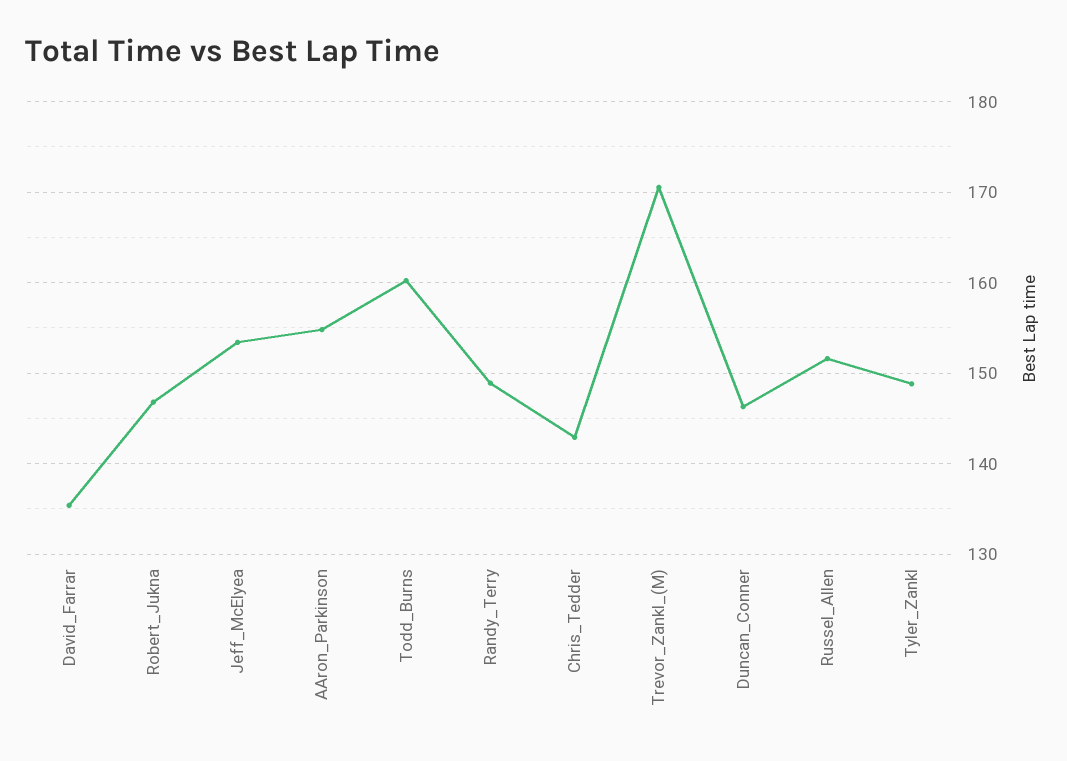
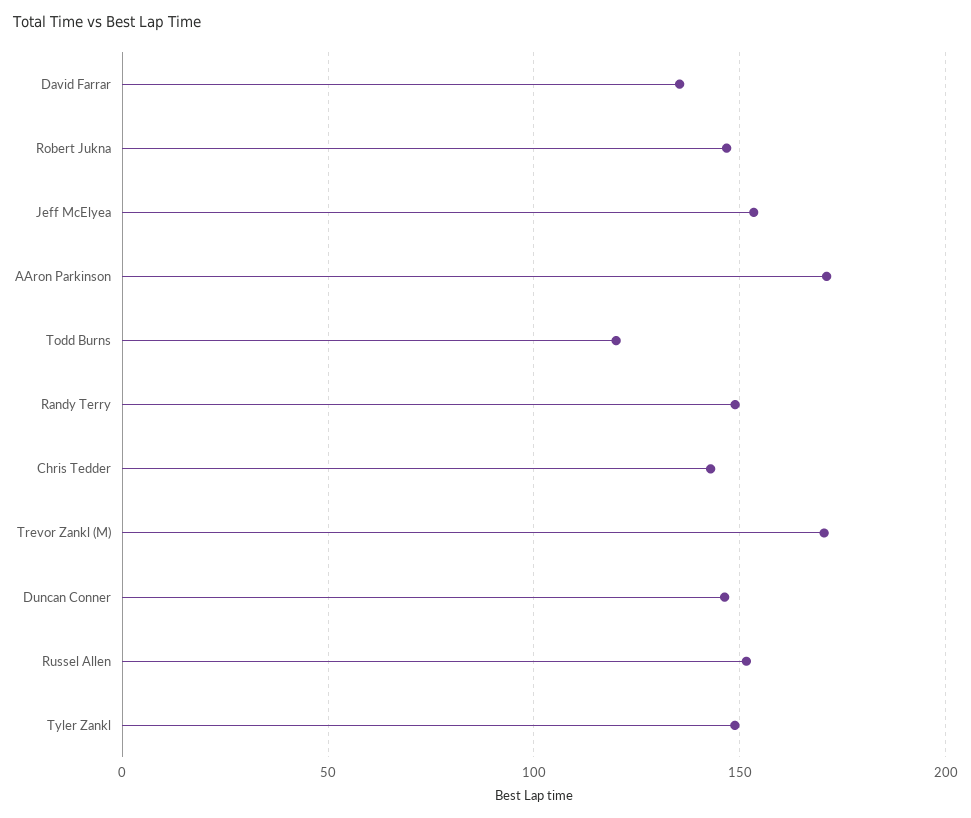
  {
    "David_Farrar": 135,
    "Robert_Jukna": 147,
    "Jeff_McElyea": 153,
-   "AAron_Parkinson": 155,
+   "AAron_Parkinson": 170,
-   "Todd_Burns": 160,
+   "Todd_Burns": 120,
    "Randy_Terry": 149,
    "Chris_Tedder": 143,
    "Trevor_Zankl_(M)": 171,
    "Duncan_Conner": 146,
    "Russel_Allen": 152,
    "Tyler_Zankl": 149
  }

